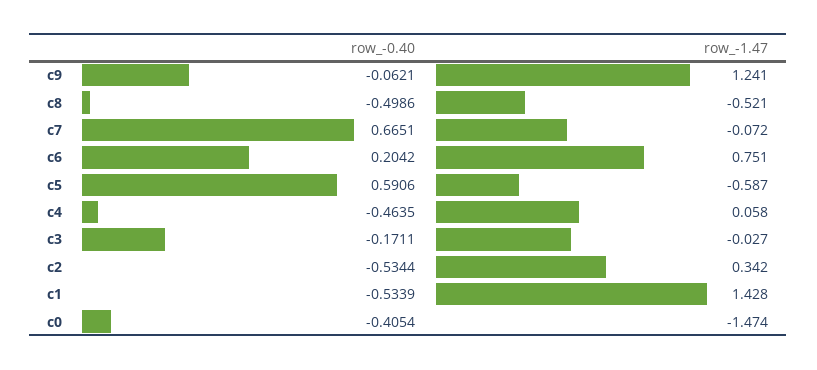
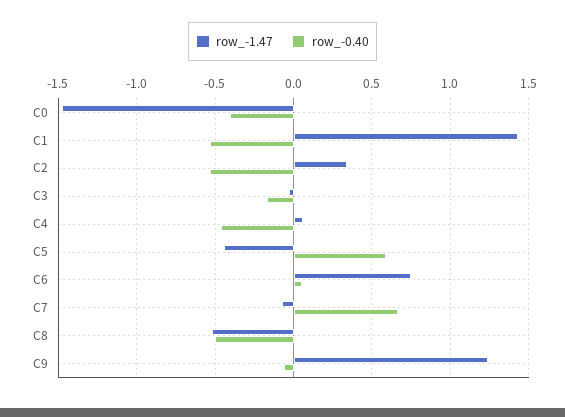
  {
    "row_-0.40": {
      "c9": -0.0621,
      "c8": -0.4986,
      "c7": 0.6651,
-     "c6": 0.2042,
+     "c6": 0.05,
      "c5": 0.5906,
      "c4": -0.4635,
      "c3": -0.1711,
      "c2": -0.5344,
      "c1": -0.5339,
      "c0": -0.4054
    },
    "row_-1.47": {
      "c9": 1.241,
      "c8": -0.521,
      "c7": -0.072,
      "c6": 0.751,
-     "c5": -0.587,
+     "c5": -0.45,
      "c4": 0.058,
      "c3": -0.027,
      "c2": 0.342,
      "c1": 1.428,
      "c0": -1.474
    }
  }

